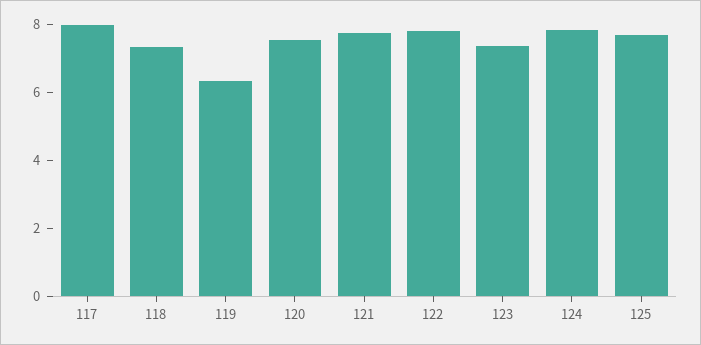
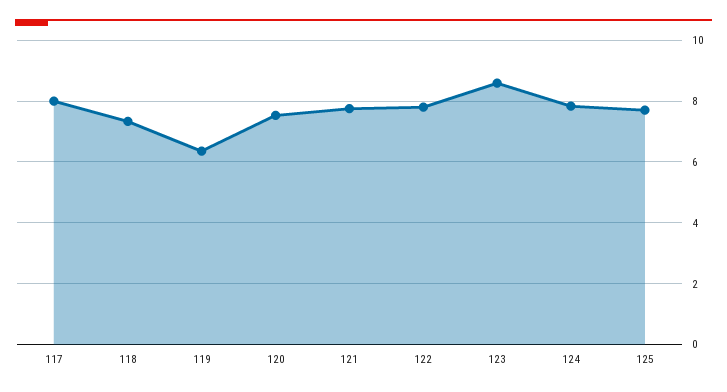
  {
    "117": 8,
    "118": 7.4,
    "119": 6.4,
    "120": 7.6,
    "121": 7.8,
    "122": 7.8,
-   "123": 7.5,
+   "123": 8.6,
    "124": 7.8,
    "125": 7.8
  }

